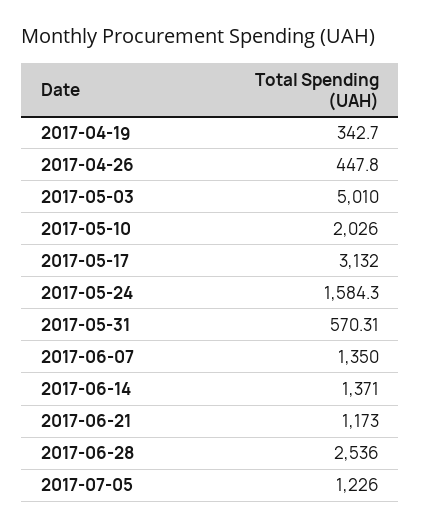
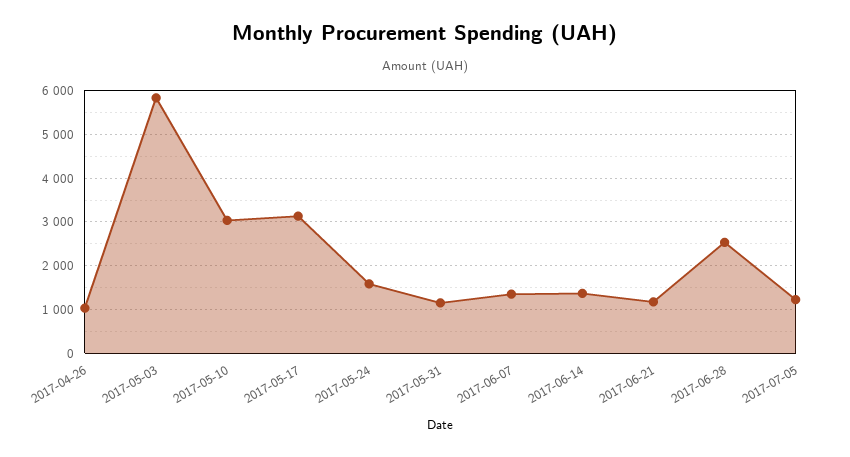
  {
-   "2017-04-19": 342.7,
-   "2017-04-26": 447.8,
+   "2017-04-26": 1000,
-   "2017-05-03": 5010,
+   "2017-05-03": 5800,
-   "2017-05-10": 2026,
+   "2017-05-10": 3000,
    "2017-05-17": 3132,
    "2017-05-24": 1584.3,
-   "2017-05-31": 570.31,
+   "2017-05-31": 1200,
    "2017-06-07": 1350,
    "2017-06-14": 1371,
    "2017-06-21": 1173,
    "2017-06-28": 2536,
    "2017-07-05": 1226
  }

